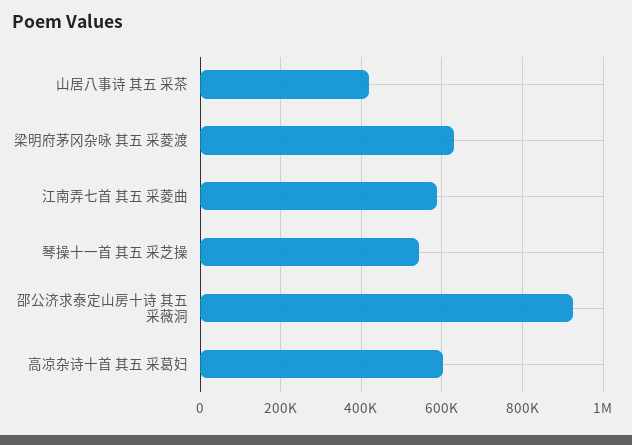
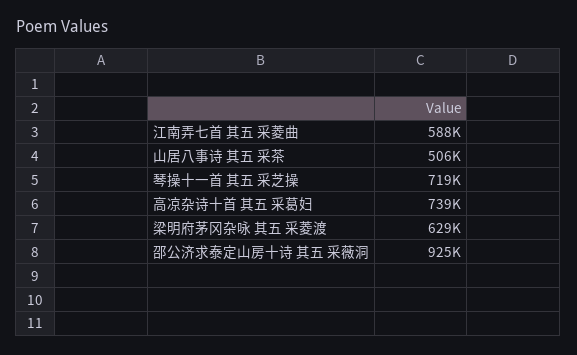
  {
-   "山居八事诗 其五 采茶": 420000,
+   "山居八事诗 其五 采茶": 506000,
    "梁明府茅冈杂咏 其五 采菱渡": 629000,
    "江南弄七首 其五 采菱曲": 588000,
-   "琴操十一首 其五 采芝操": 540000,
+   "琴操十一首 其五 采芝操": 719000,
    "邵公济求泰定山房十诗 其五 采薇洞": 925000,
-   "高凉杂诗十首 其五 采葛妇": 600000
+   "高凉杂诗十首 其五 采葛妇": 739000
  }

